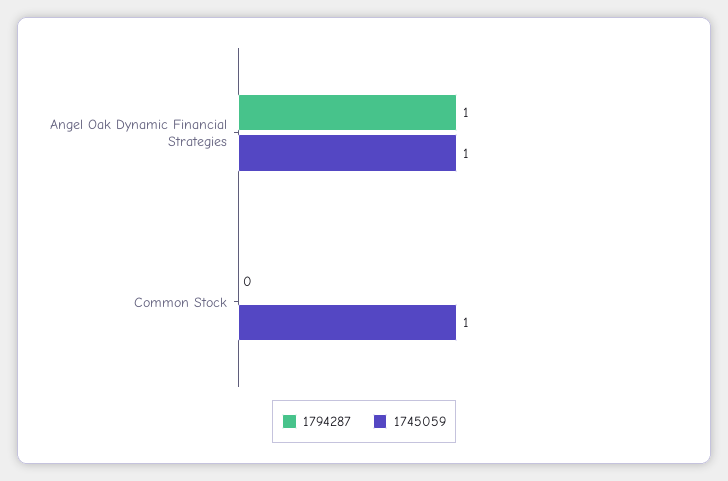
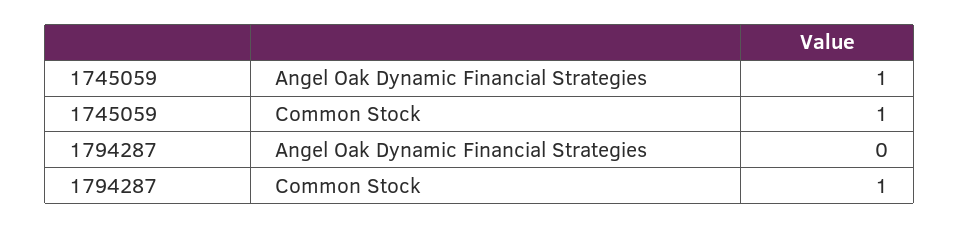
  {
    "1794287": {
-     "Angel Oak Dynamic Financial Strategies": 1,
+     "Angel Oak Dynamic Financial Strategies": 0,
-     "Common Stock": 0
+     "Common Stock": 1
    },
    "1745059": {
      "Angel Oak Dynamic Financial Strategies": 1,
      "Common Stock": 1
    }
  }

